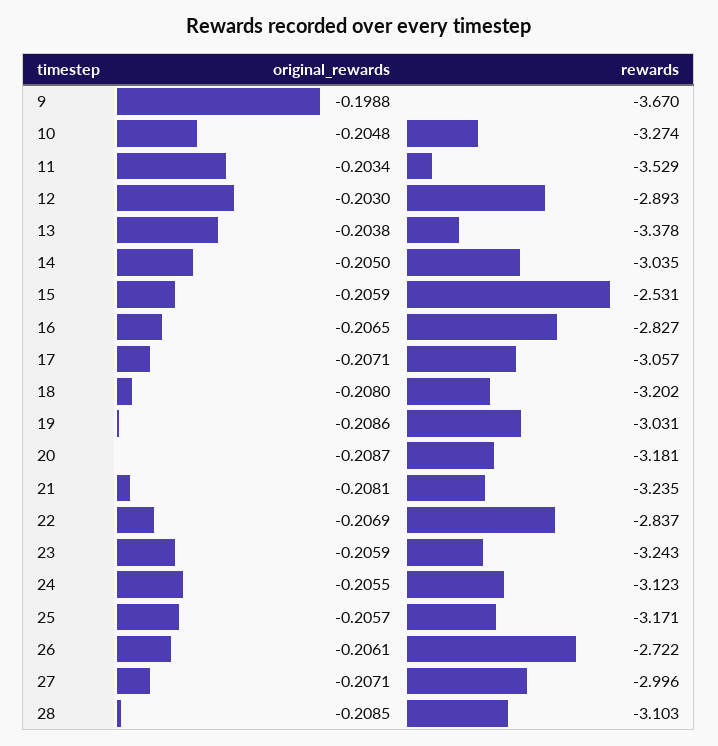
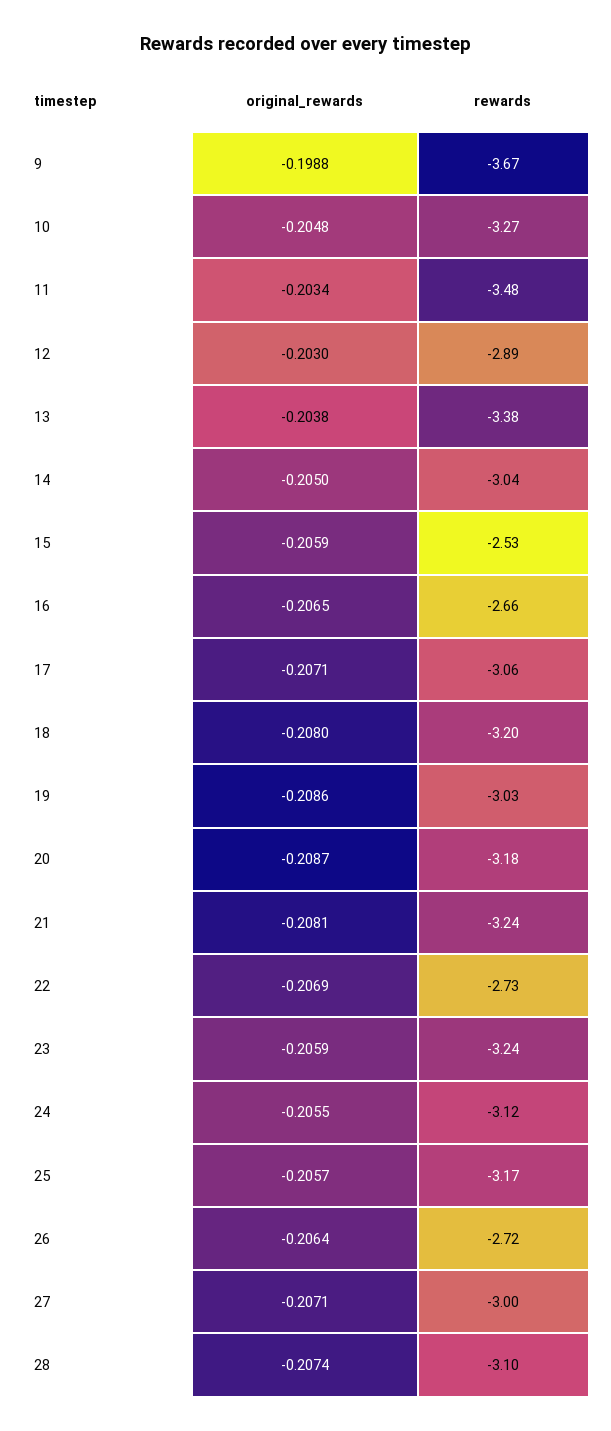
  {
    "original_rewards": {
      "9": -0.1988,
      "10": -0.2048,
      "11": -0.2034,
      "12": -0.203,
      "13": -0.2038,
      "14": -0.205,
      "15": -0.2059,
      "16": -0.2065,
      "17": -0.2071,
      "18": -0.208,
      "19": -0.2086,
      "20": -0.2087,
      "21": -0.2081,
      "22": -0.2069,
      "23": -0.2059,
      "24": -0.2055,
      "25": -0.2057,
-     "26": -0.2061,
+     "26": -0.2064,
      "27": -0.2071,
-     "28": -0.2085
+     "28": -0.2074
    },
    "rewards": {
      "9": -3.67,
      "10": -3.274,
-     "11": -3.529,
+     "11": -3.48,
      "12": -2.893,
      "13": -3.378,
      "14": -3.035,
      "15": -2.531,
-     "16": -2.827,
+     "16": -2.66,
      "17": -3.057,
      "18": -3.202,
      "19": -3.031,
      "20": -3.181,
      "21": -3.235,
-     "22": -2.837,
+     "22": -2.73,
      "23": -3.243,
      "24": -3.123,
      "25": -3.171,
      "26": -2.722,
      "27": -2.996,
      "28": -3.103
    }
  }

